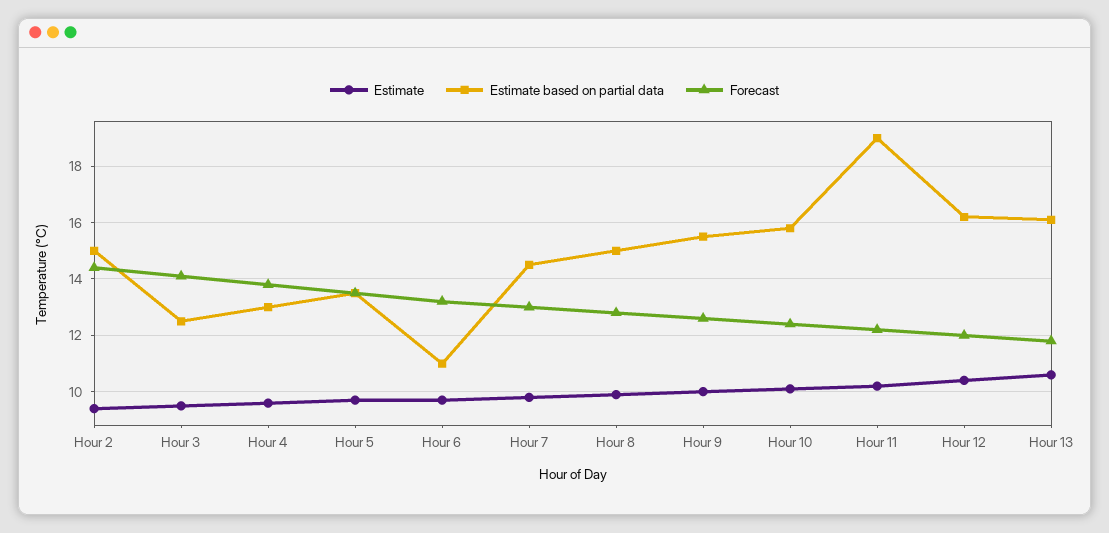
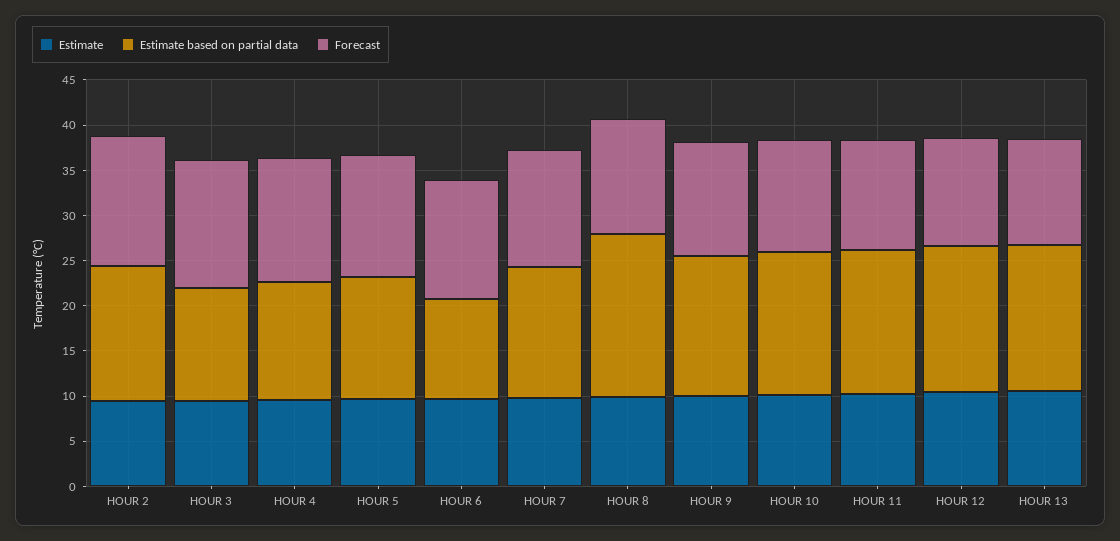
  {
    "Estimate": {
      "Hour 2": 9.5,
      "Hour 3": 9.5,
      "Hour 4": 9.5,
      "Hour 5": 9.5,
      "Hour 6": 9.5,
      "Hour 7": 10,
      "Hour 8": 10,
      "Hour 9": 10,
      "Hour 10": 10,
      "Hour 11": 10,
      "Hour 12": 10.5,
      "Hour 13": 10.5
    },
    "Estimate based on partial data": {
      "Hour 2": 15,
      "Hour 3": 12.5,
      "Hour 4": 13,
      "Hour 5": 13.5,
      "Hour 6": 11,
      "Hour 7": 14.5,
-     "Hour 8": 15,
+     "Hour 8": 18,
      "Hour 9": 15.5,
      "Hour 10": 16,
-     "Hour 11": 19,
+     "Hour 11": 16,
      "Hour 12": 16,
      "Hour 13": 16
    },
    "Forecast": {
      "Hour 2": 14.5,
      "Hour 3": 14,
      "Hour 4": 14,
      "Hour 5": 13.5,
      "Hour 6": 13,
      "Hour 7": 13,
      "Hour 8": 13,
      "Hour 9": 12.5,
      "Hour 10": 12.5,
      "Hour 11": 12,
      "Hour 12": 12,
      "Hour 13": 12
    }
  }

